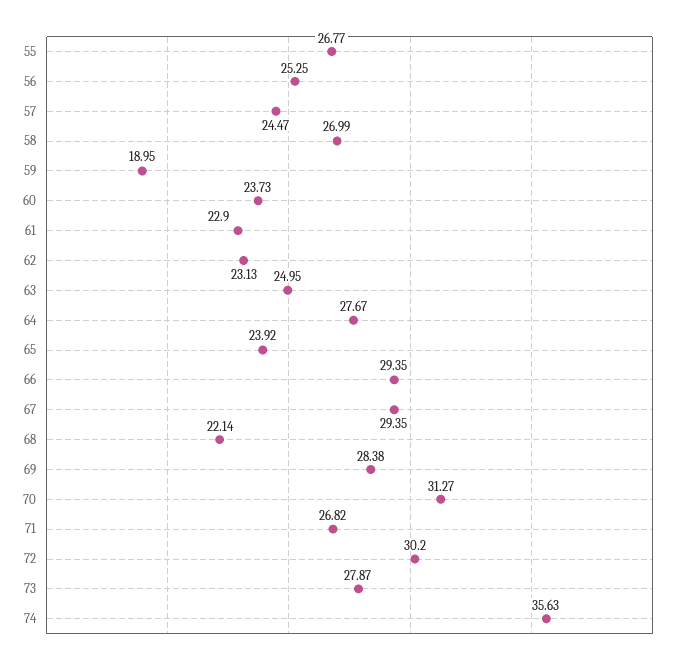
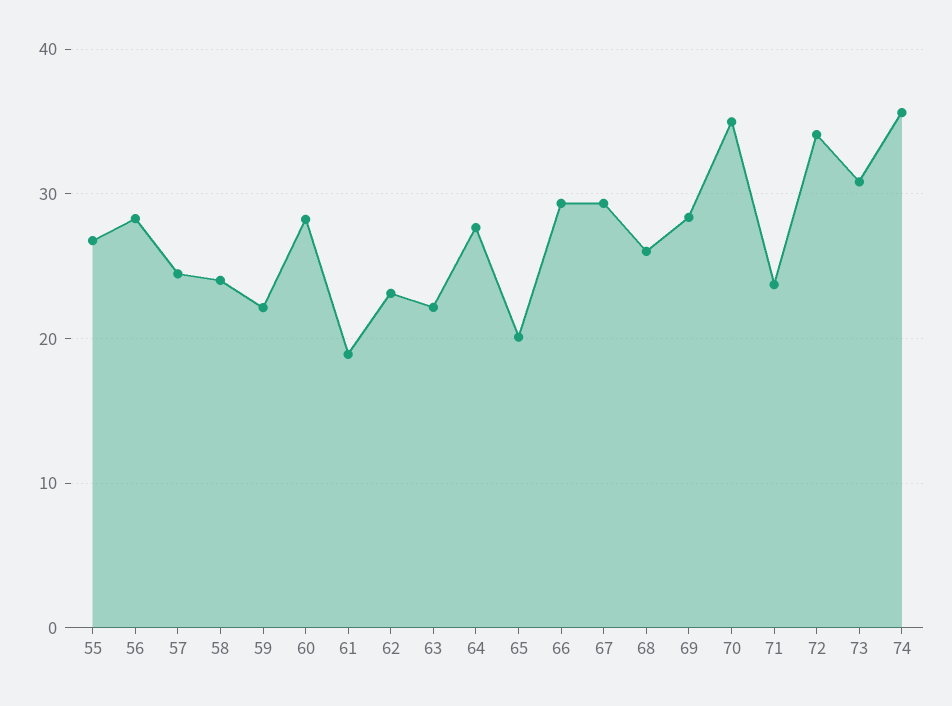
  {
    "55": 26.77,
-   "56": 25.25,
+   "56": 28,
    "57": 24.47,
-   "58": 26.99,
+   "58": 24,
-   "59": 18.95,
+   "59": 22,
-   "60": 23.73,
+   "60": 28,
-   "61": 22.9,
+   "61": 19,
    "62": 23.13,
-   "63": 24.95,
+   "63": 22,
    "64": 27.67,
-   "65": 23.92,
+   "65": 20,
    "66": 29.35,
    "67": 29.35,
-   "68": 22.14,
+   "68": 26,
    "69": 28.38,
-   "70": 31.27,
+   "70": 35,
-   "71": 26.82,
+   "71": 24,
-   "72": 30.2,
+   "72": 34,
-   "73": 27.87,
+   "73": 31,
    "74": 35.63
  }

